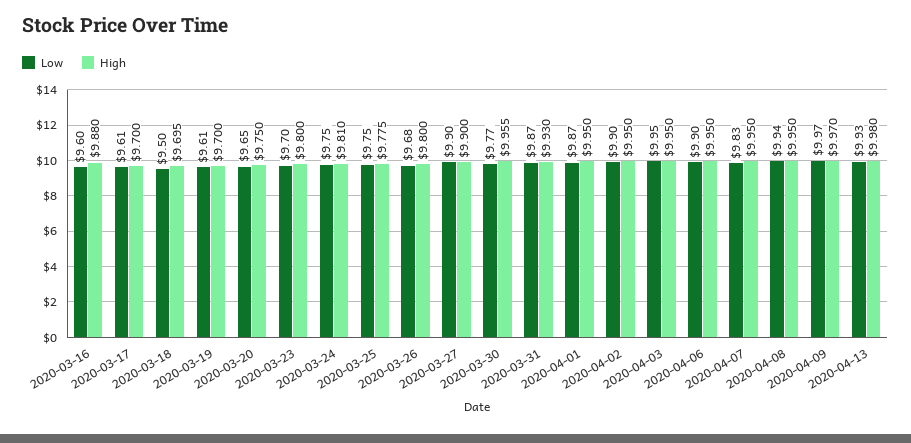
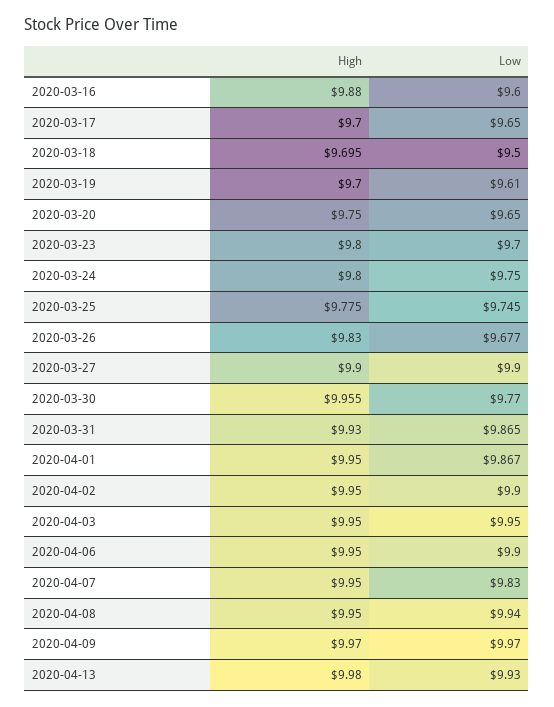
  {
    "Low": {
      "2020-03-16": 9.6,
-     "2020-03-17": 9.61,
+     "2020-03-17": 9.65,
      "2020-03-18": 9.5,
      "2020-03-19": 9.61,
      "2020-03-20": 9.65,
      "2020-03-23": 9.7,
      "2020-03-24": 9.75,
      "2020-03-25": 9.745,
      "2020-03-26": 9.677,
      "2020-03-27": 9.9,
      "2020-03-30": 9.77,
      "2020-03-31": 9.865,
      "2020-04-01": 9.867,
      "2020-04-02": 9.9,
      "2020-04-03": 9.95,
      "2020-04-06": 9.9,
      "2020-04-07": 9.83,
      "2020-04-08": 9.94,
      "2020-04-09": 9.97,
      "2020-04-13": 9.93
    },
    "High": {
      "2020-03-16": 9.88,
      "2020-03-17": 9.7,
      "2020-03-18": 9.695,
      "2020-03-19": 9.7,
      "2020-03-20": 9.75,
      "2020-03-23": 9.8,
-     "2020-03-24": 9.81,
+     "2020-03-24": 9.8,
      "2020-03-25": 9.775,
-     "2020-03-26": 9.8,
+     "2020-03-26": 9.83,
      "2020-03-27": 9.9,
      "2020-03-30": 9.955,
      "2020-03-31": 9.93,
      "2020-04-01": 9.95,
      "2020-04-02": 9.95,
      "2020-04-03": 9.95,
      "2020-04-06": 9.95,
      "2020-04-07": 9.95,
      "2020-04-08": 9.95,
      "2020-04-09": 9.97,
      "2020-04-13": 9.98
    }
  }

